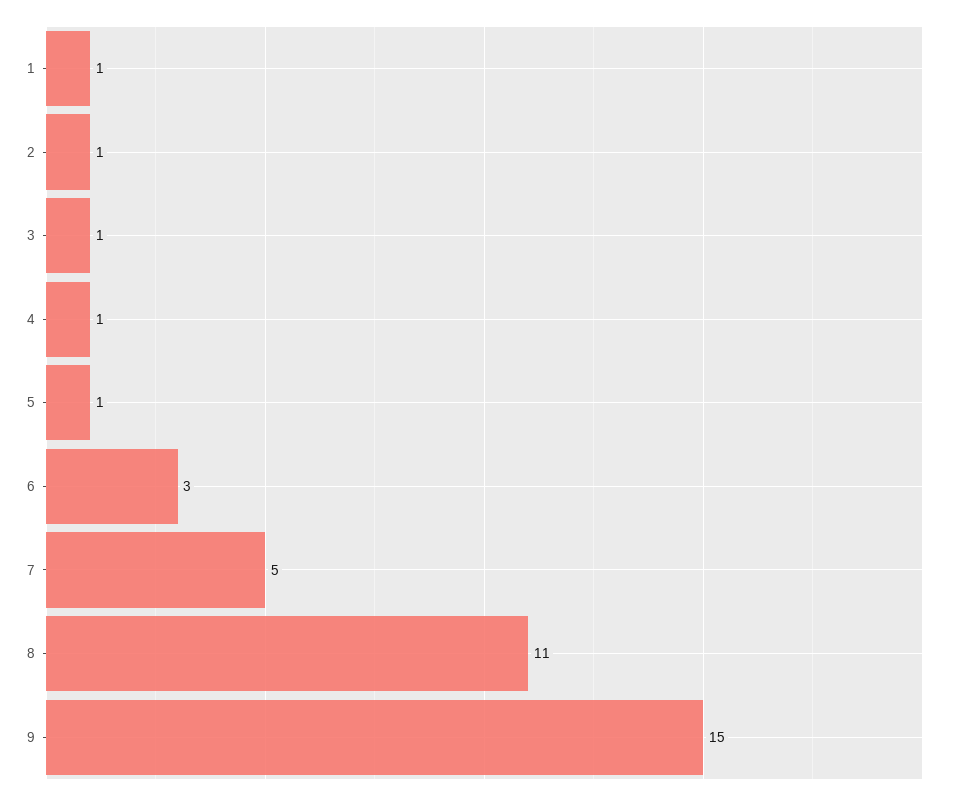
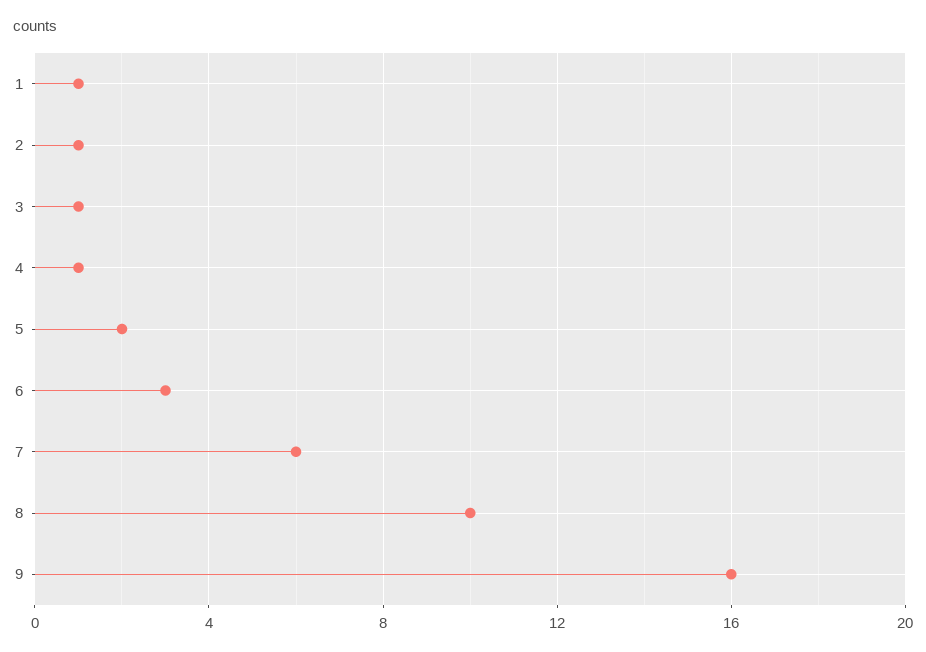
  {
    "1": 1,
    "2": 1,
    "3": 1,
    "4": 1,
-   "5": 1,
+   "5": 2,
    "6": 3,
-   "7": 5,
+   "7": 6,
-   "8": 11,
+   "8": 10,
-   "9": 15
+   "9": 16
  }

